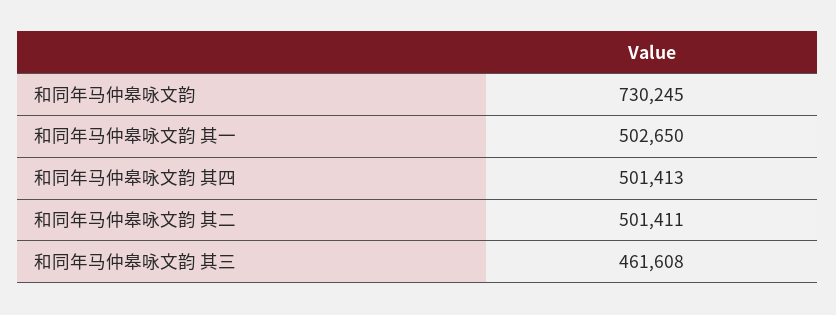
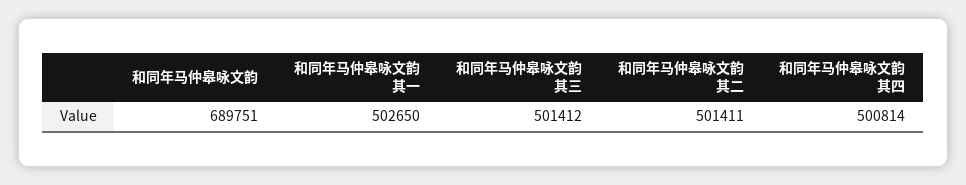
  {
-   "和同年马仲皋咏文韵": 730245,
+   "和同年马仲皋咏文韵": 689751,
    "和同年马仲皋咏文韵 其一": 502650,
-   "和同年马仲皋咏文韵 其四": 501413,
+   "和同年马仲皋咏文韵 其四": 500814,
    "和同年马仲皋咏文韵 其二": 501411,
-   "和同年马仲皋咏文韵 其三": 461608
+   "和同年马仲皋咏文韵 其三": 501412
  }

